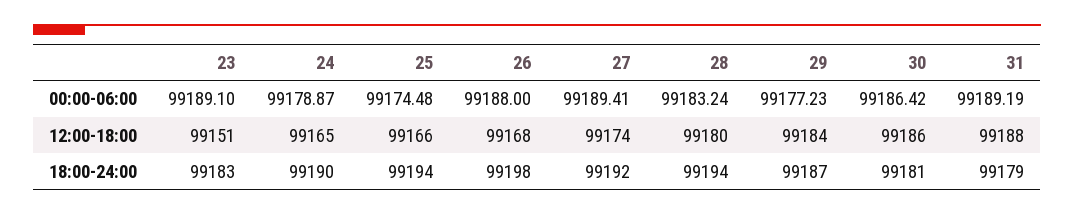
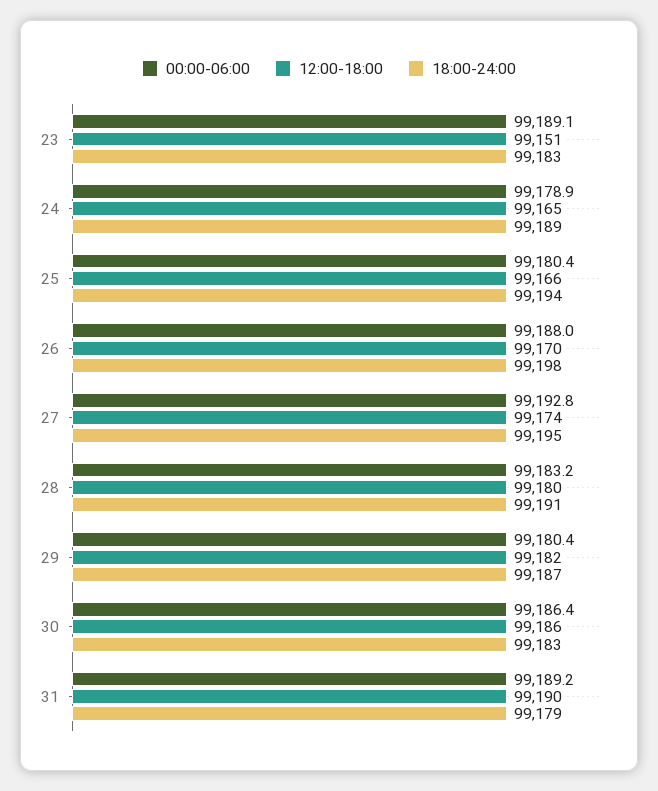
  {
    "00:00-06:00": {
      "23": 99189.1,
      "24": 99178.87,
-     "25": 99174.48,
+     "25": 99180.4,
      "26": 99188,
-     "27": 99189.41,
+     "27": 99192.8,
      "28": 99183.24,
-     "29": 99177.23,
+     "29": 99180.4,
      "30": 99186.42,
      "31": 99189.19
    },
    "12:00-18:00": {
      "23": 99151,
      "24": 99165,
      "25": 99166,
-     "26": 99168,
+     "26": 99170,
      "27": 99174,
      "28": 99180,
-     "29": 99184,
+     "29": 99182,
      "30": 99186,
-     "31": 99188
+     "31": 99190
    },
    "18:00-24:00": {
      "23": 99183,
-     "24": 99190,
+     "24": 99189,
      "25": 99194,
      "26": 99198,
-     "27": 99192,
+     "27": 99195,
-     "28": 99194,
+     "28": 99191,
      "29": 99187,
-     "30": 99181,
+     "30": 99183,
      "31": 99179
    }
  }

